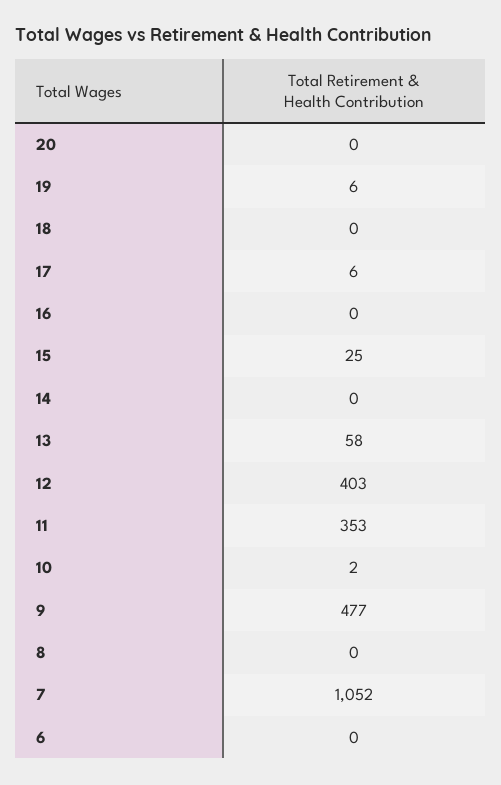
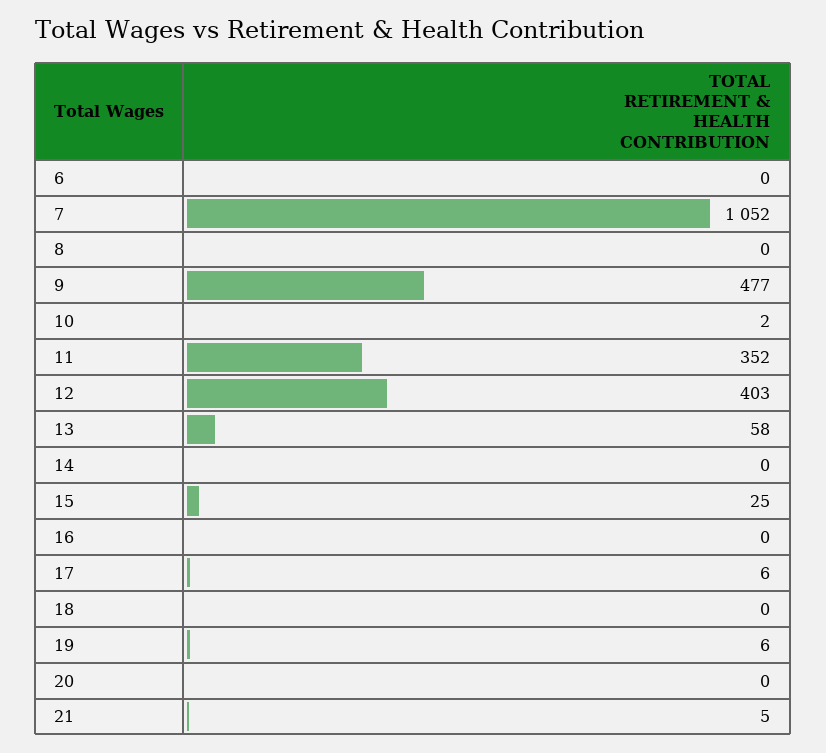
  {
    "20": 0,
    "19": 6,
    "18": 0,
    "17": 6,
    "16": 0,
    "15": 25,
    "14": 0,
    "13": 58,
    "12": 403,
-   "11": 353,
+   "11": 352,
    "10": 2,
    "9": 477,
    "8": 0,
    "7": 1052,
-   "6": 0
+   "6": 0,
+   "21": 5
  }

